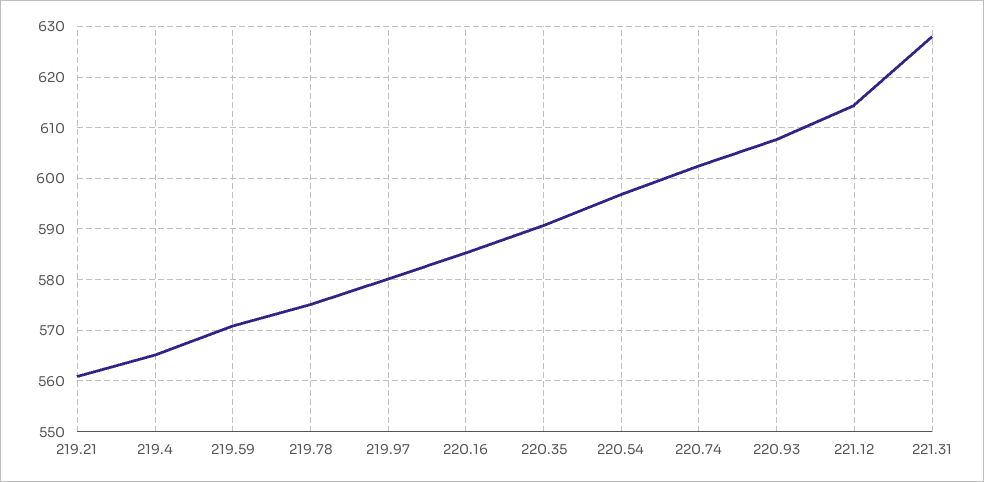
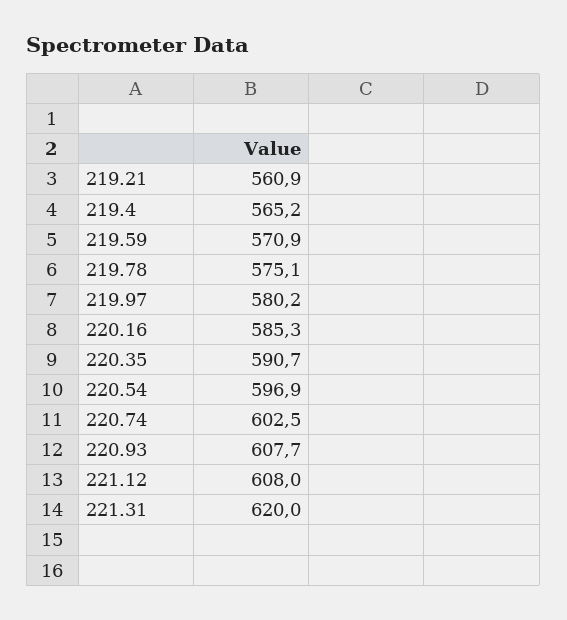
  {
    "219.21": 560.9,
    "219.4": 565.2,
    "219.59": 570.9,
    "219.78": 575.1,
    "219.97": 580.2,
    "220.16": 585.3,
    "220.35": 590.7,
    "220.54": 596.9,
    "220.74": 602.5,
    "220.93": 607.7,
-   "221.12": 614,
+   "221.12": 608,
-   "221.31": 628
+   "221.31": 620
  }

